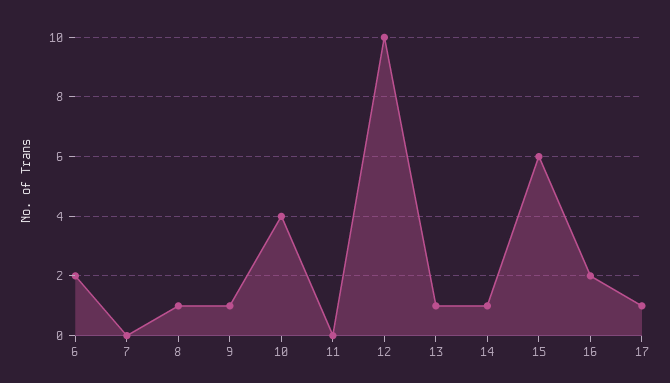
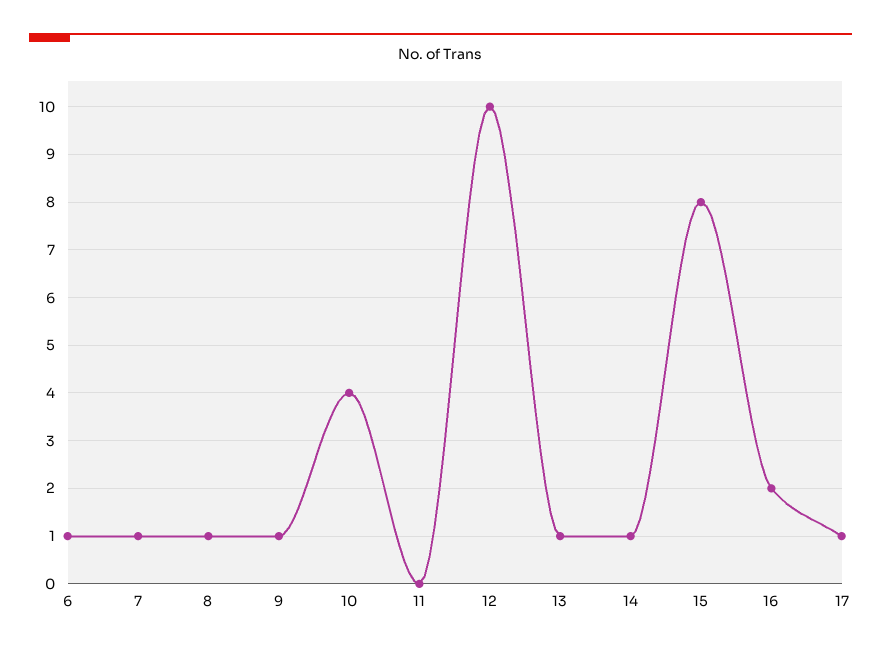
  {
-   "6": 2,
+   "6": 1,
-   "7": 0,
+   "7": 1,
    "8": 1,
    "9": 1,
    "10": 4,
    "11": 0,
    "12": 10,
    "13": 1,
    "14": 1,
-   "15": 6,
+   "15": 8,
    "16": 2,
    "17": 1
  }

